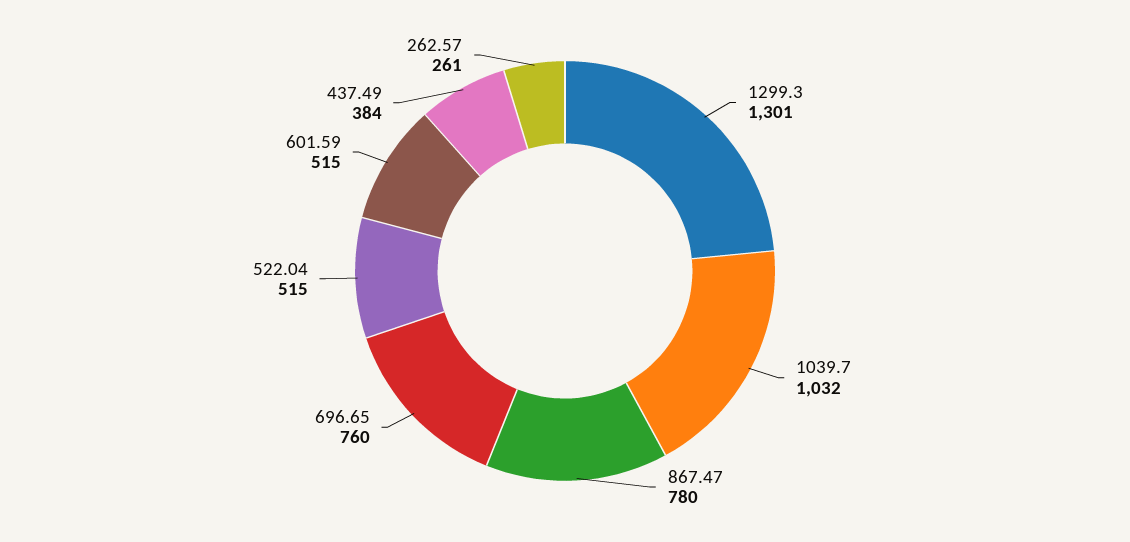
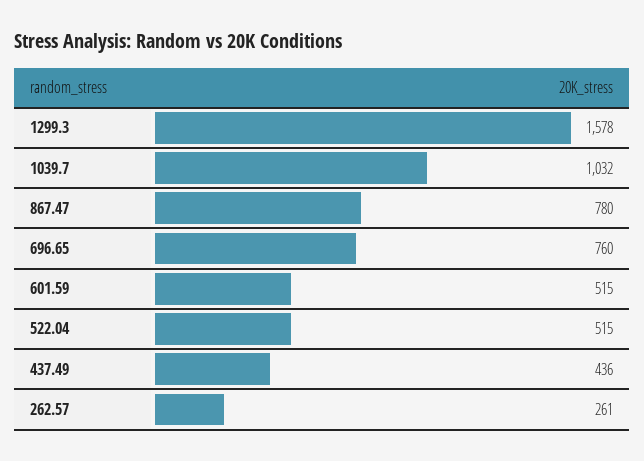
  {
-   "1299.3": 1301,
+   "1299.3": 1578,
    "1039.7": 1032,
    "867.47": 780,
    "696.65": 760,
    "522.04": 515,
    "601.59": 515,
-   "437.49": 384,
+   "437.49": 436,
    "262.57": 261
  }

